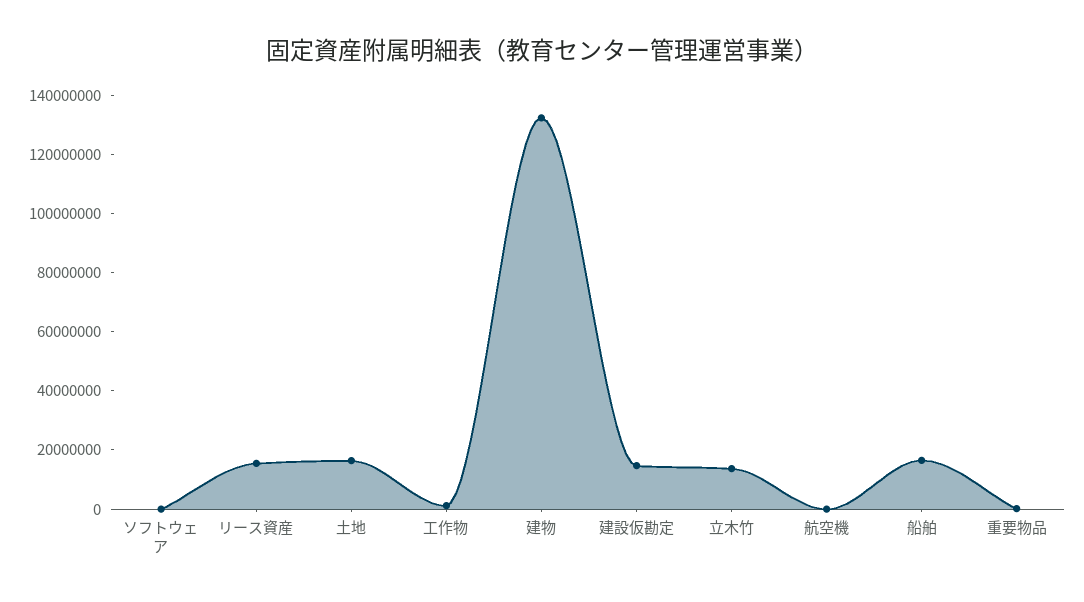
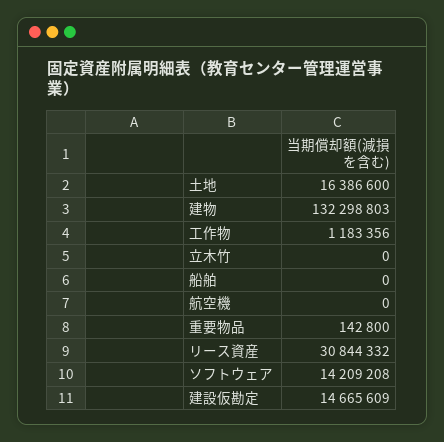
  {
-   "ソフトウェア": 0,
+   "ソフトウェア": 14209208,
-   "リース資産": 15000000,
+   "リース資産": 30844332,
    "土地": 16386600,
    "工作物": 1183356,
    "建物": 132298803,
    "建設仮勘定": 14665609,
-   "立木竹": 15000000,
+   "立木竹": 0,
    "航空機": 0,
-   "船舶": 15000000,
+   "船舶": 0,
    "重要物品": 142800
  }

